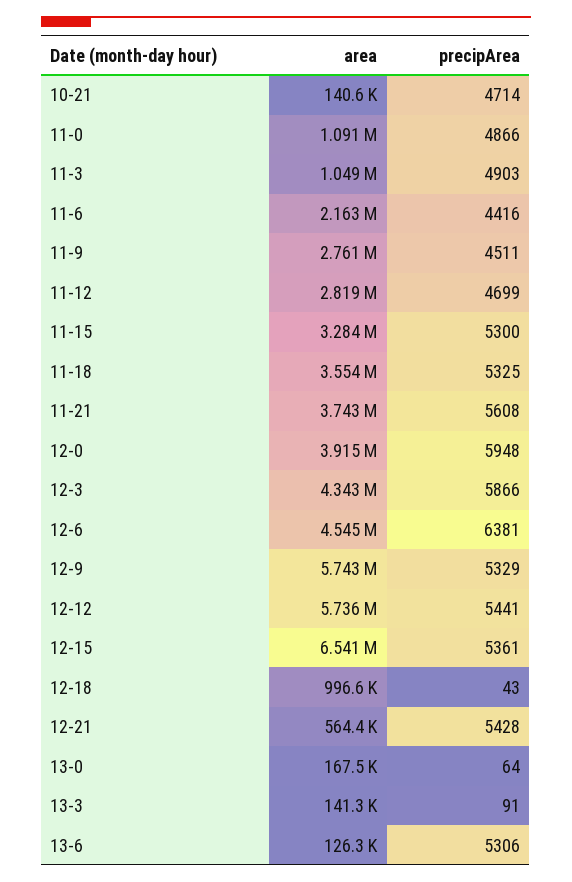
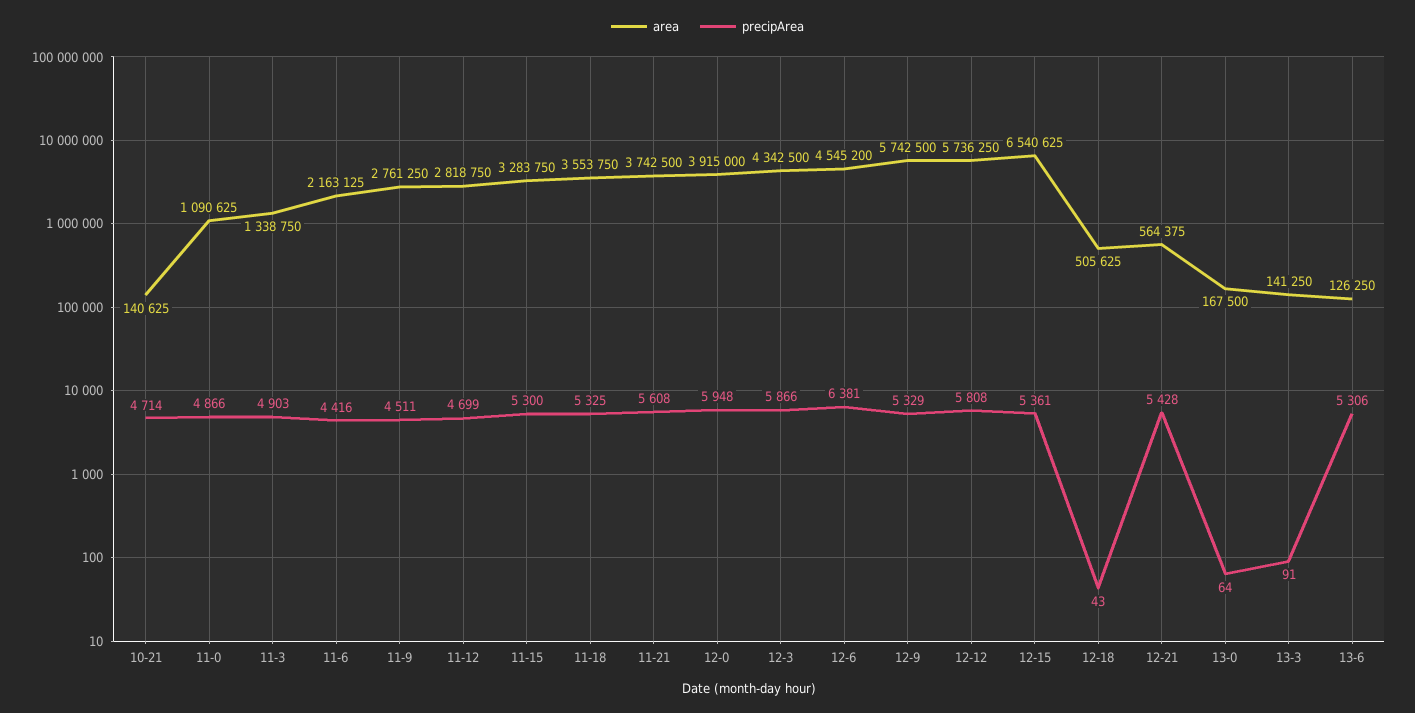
  {
    "area": {
      "10-21": 140625,
      "11-0": 1090625,
-     "11-3": 1049000,
+     "11-3": 1338750,
      "11-6": 2163125,
      "11-9": 2761250,
      "11-12": 2818750,
      "11-15": 3283750,
      "11-18": 3553750,
      "11-21": 3742500,
      "12-0": 3915000,
      "12-3": 4342500,
      "12-6": 4545200,
      "12-9": 5742500,
      "12-12": 5736250,
      "12-15": 6540625,
-     "12-18": 996600,
+     "12-18": 505625,
      "12-21": 564375,
      "13-0": 167500,
      "13-3": 141250,
      "13-6": 126250
    },
    "precipArea": {
      "10-21": 4714,
      "11-0": 4866,
      "11-3": 4903,
      "11-6": 4416,
      "11-9": 4511,
      "11-12": 4699,
      "11-15": 5300,
      "11-18": 5325,
      "11-21": 5608,
      "12-0": 5948,
      "12-3": 5866,
      "12-6": 6381,
      "12-9": 5329,
-     "12-12": 5441,
+     "12-12": 5808,
      "12-15": 5361,
      "12-18": 43,
      "12-21": 5428,
      "13-0": 64,
      "13-3": 91,
      "13-6": 5306
    }
  }

